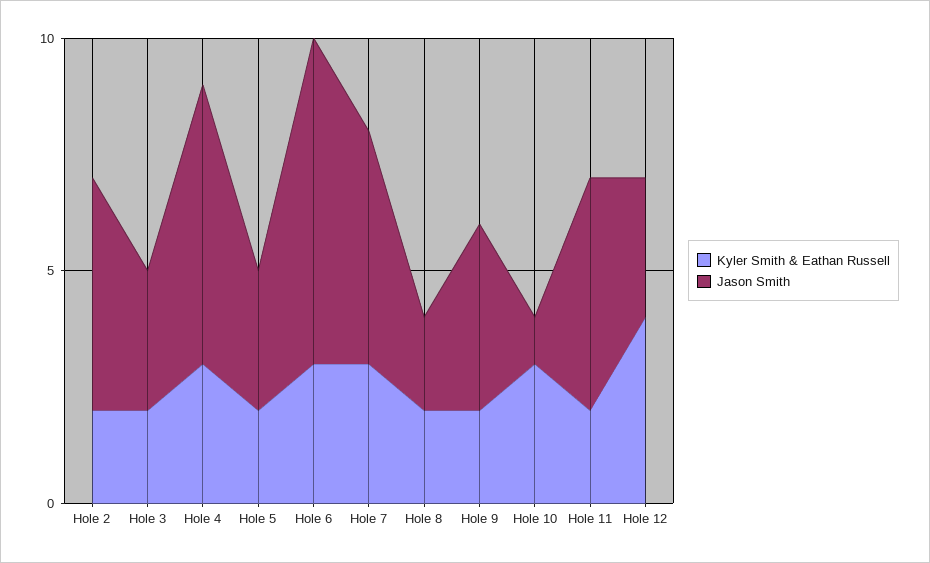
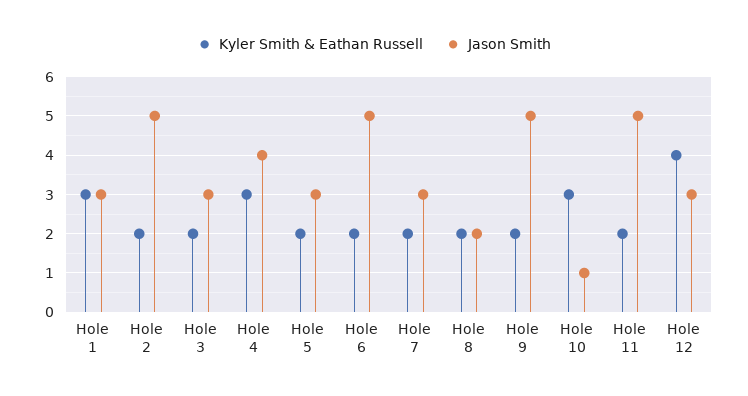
  {
    "Kyler Smith & Eathan Russell": {
      "Hole 2": 2,
      "Hole 3": 2,
      "Hole 4": 3,
      "Hole 5": 2,
-     "Hole 6": 3,
+     "Hole 6": 2,
-     "Hole 7": 3,
+     "Hole 7": 2,
      "Hole 8": 2,
      "Hole 9": 2,
      "Hole 10": 3,
      "Hole 11": 2,
-     "Hole 12": 4
+     "Hole 12": 4,
+     "Hole 1": 3
    },
    "Jason Smith": {
      "Hole 2": 5,
      "Hole 3": 3,
-     "Hole 4": 6,
+     "Hole 4": 4,
      "Hole 5": 3,
-     "Hole 6": 7,
+     "Hole 6": 5,
-     "Hole 7": 5,
+     "Hole 7": 3,
      "Hole 8": 2,
-     "Hole 9": 4,
+     "Hole 9": 5,
      "Hole 10": 1,
      "Hole 11": 5,
-     "Hole 12": 3
+     "Hole 12": 3,
+     "Hole 1": 3
    }
  }

